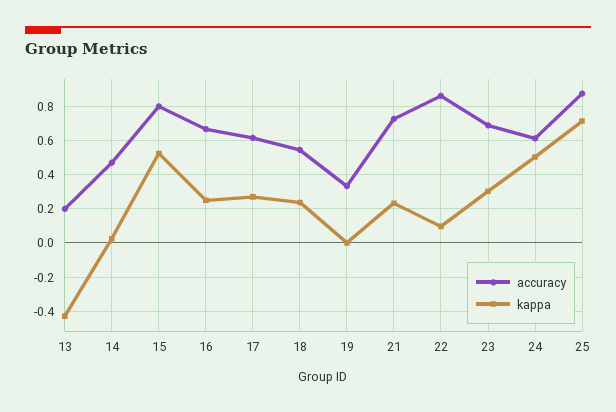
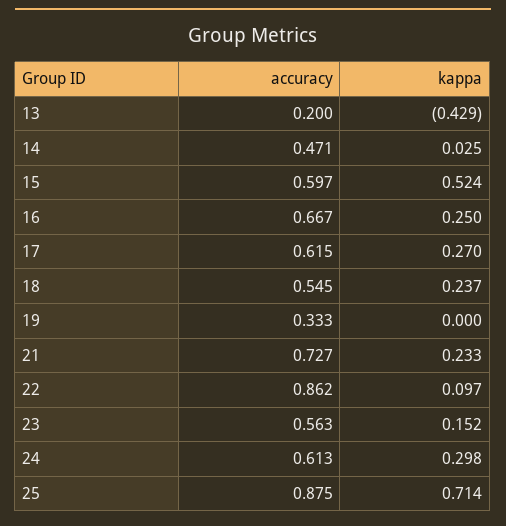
  {
    "accuracy": {
      "13": 0.2,
      "14": 0.471,
-     "15": 0.8,
+     "15": 0.597,
      "16": 0.667,
      "17": 0.615,
      "18": 0.545,
      "19": 0.333,
      "21": 0.727,
      "22": 0.862,
-     "23": 0.7,
+     "23": 0.563,
      "24": 0.613,
      "25": 0.875
    },
    "kappa": {
      "13": -0.429,
      "14": 0.025,
      "15": 0.524,
      "16": 0.25,
      "17": 0.27,
      "18": 0.237,
      "19": 0,
      "21": 0.233,
      "22": 0.097,
-     "23": 0.3,
+     "23": 0.152,
-     "24": 0.5,
+     "24": 0.298,
      "25": 0.714
    }
  }

